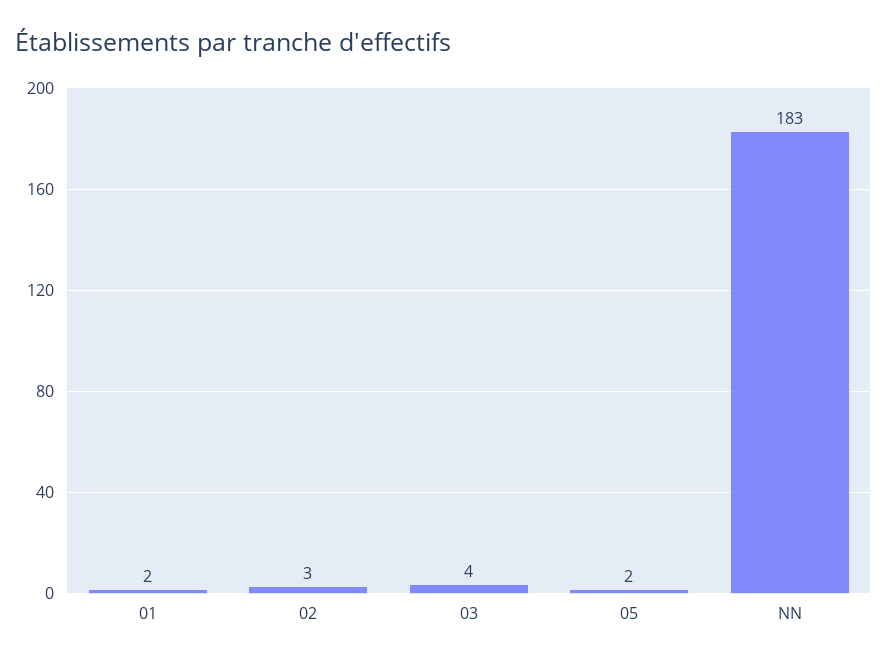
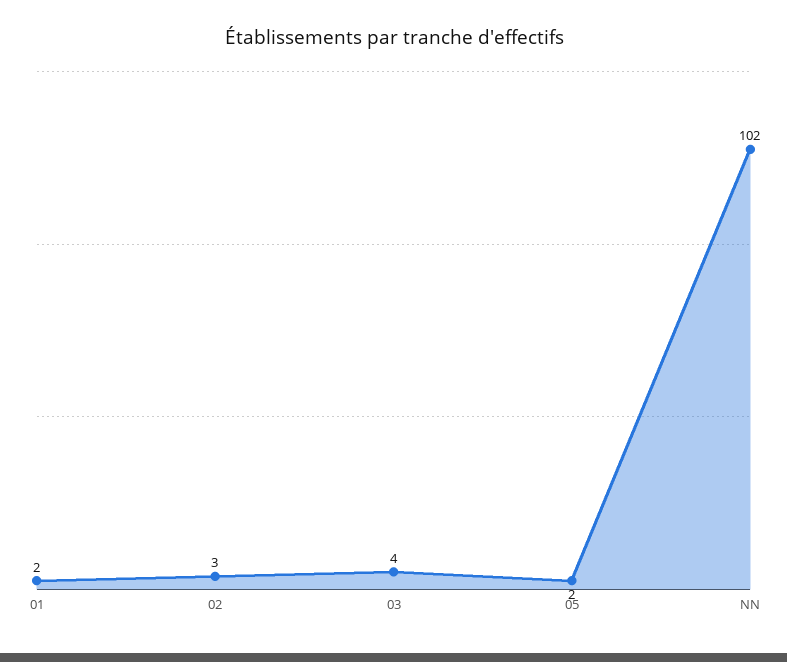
  {
    "01": 2,
    "02": 3,
    "03": 4,
    "05": 2,
-   "NN": 183
+   "NN": 102
  }

